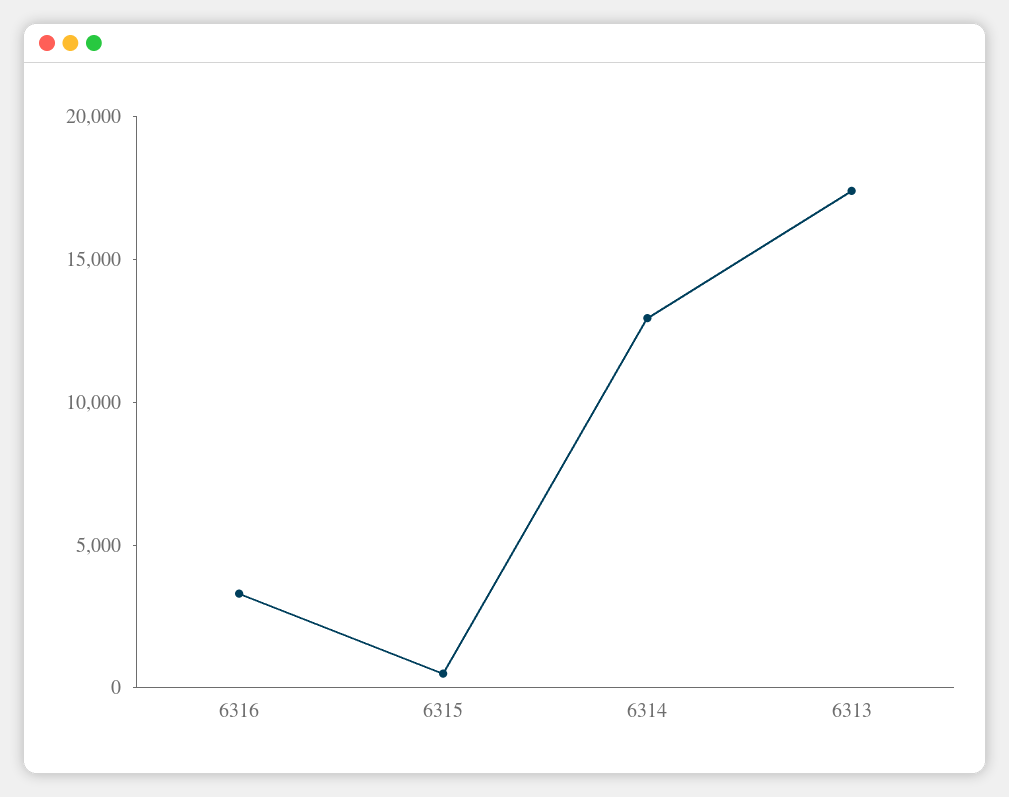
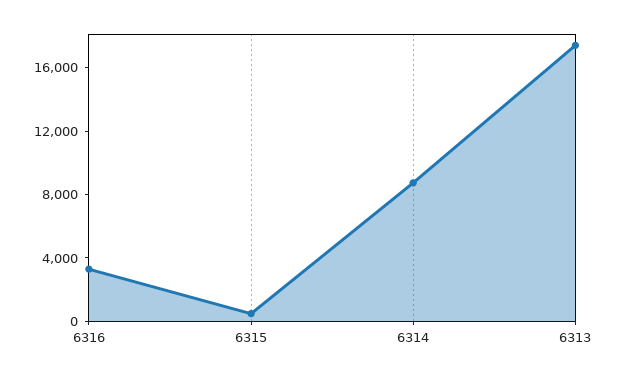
  {
    "6316": 3000,
    "6315": 0,
-   "6314": 13000,
+   "6314": 9000,
    "6313": 17000
  }

